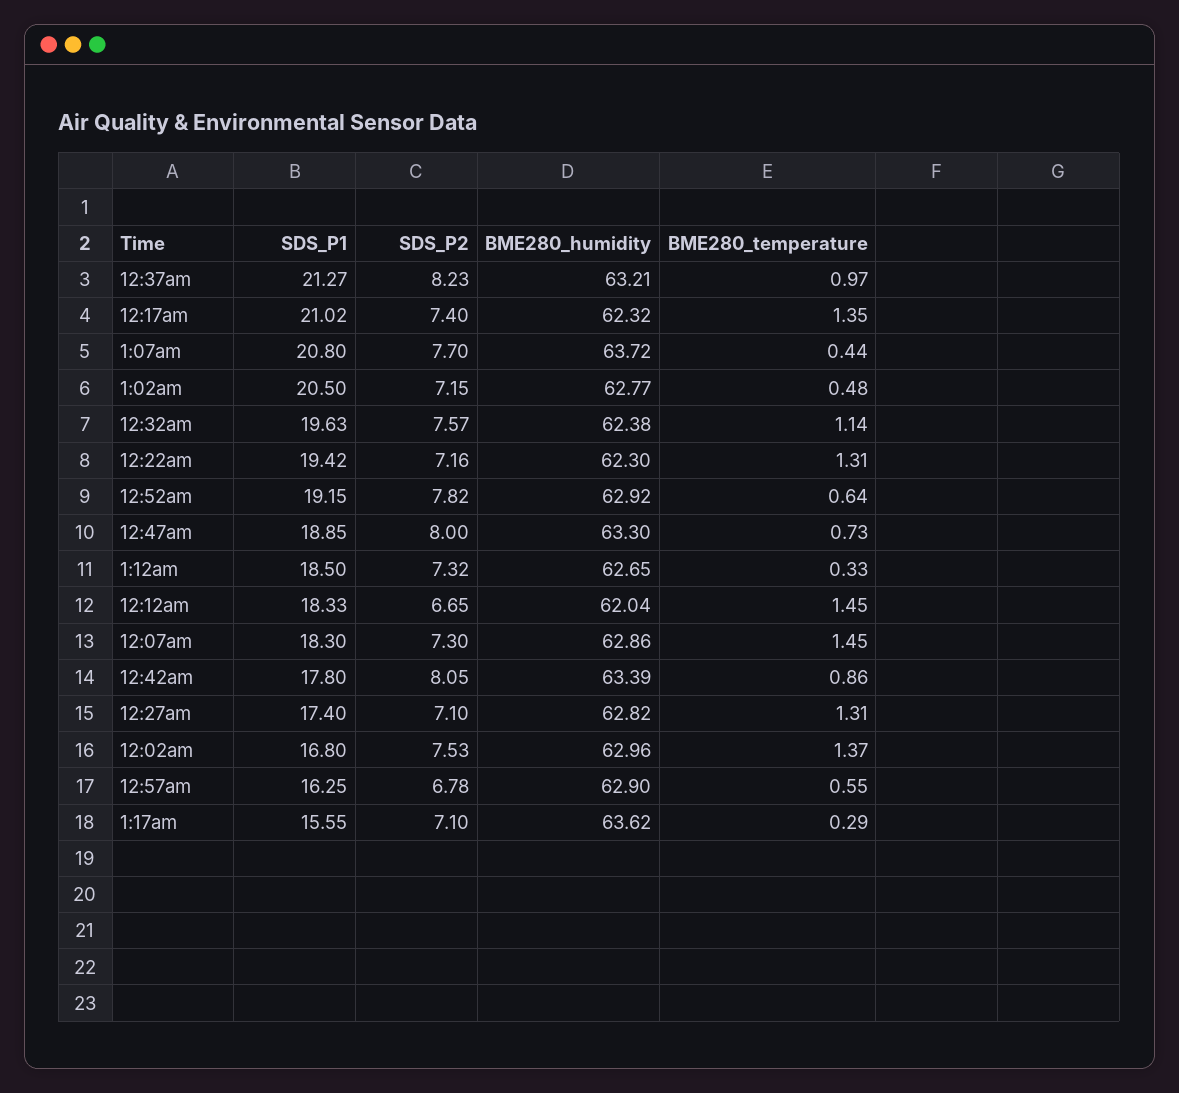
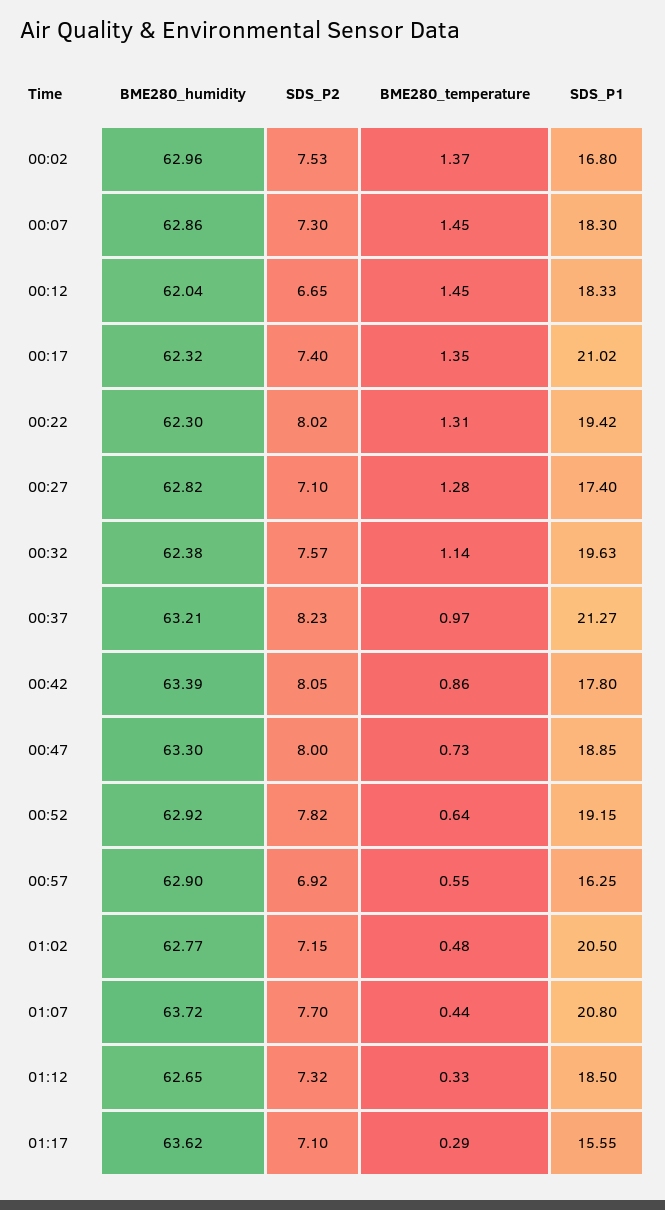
  {
    "SDS_P1": {
      "12:37am": 21.27,
      "12:17am": 21.02,
      "1:07am": 20.8,
      "1:02am": 20.5,
      "12:32am": 19.63,
      "12:22am": 19.42,
      "12:52am": 19.15,
      "12:47am": 18.85,
      "1:12am": 18.5,
      "12:12am": 18.33,
      "12:07am": 18.3,
      "12:42am": 17.8,
      "12:27am": 17.4,
      "12:02am": 16.8,
      "12:57am": 16.25,
      "1:17am": 15.55
    },
    "SDS_P2": {
      "12:37am": 8.23,
      "12:17am": 7.4,
      "1:07am": 7.7,
      "1:02am": 7.15,
      "12:32am": 7.57,
-     "12:22am": 7.16,
+     "12:22am": 8.02,
      "12:52am": 7.82,
      "12:47am": 8,
      "1:12am": 7.32,
      "12:12am": 6.65,
      "12:07am": 7.3,
      "12:42am": 8.05,
      "12:27am": 7.1,
      "12:02am": 7.53,
-     "12:57am": 6.78,
+     "12:57am": 6.92,
      "1:17am": 7.1
    },
    "BME280_humidity": {
      "12:37am": 63.21,
      "12:17am": 62.32,
      "1:07am": 63.72,
      "1:02am": 62.77,
      "12:32am": 62.38,
      "12:22am": 62.3,
      "12:52am": 62.92,
      "12:47am": 63.3,
      "1:12am": 62.65,
      "12:12am": 62.04,
      "12:07am": 62.86,
      "12:42am": 63.39,
      "12:27am": 62.82,
      "12:02am": 62.96,
      "12:57am": 62.9,
      "1:17am": 63.62
    },
    "BME280_temperature": {
      "12:37am": 0.97,
      "12:17am": 1.35,
      "1:07am": 0.44,
      "1:02am": 0.48,
      "12:32am": 1.14,
      "12:22am": 1.31,
      "12:52am": 0.64,
      "12:47am": 0.73,
      "1:12am": 0.33,
      "12:12am": 1.45,
      "12:07am": 1.45,
      "12:42am": 0.86,
-     "12:27am": 1.31,
+     "12:27am": 1.28,
      "12:02am": 1.37,
      "12:57am": 0.55,
      "1:17am": 0.29
    }
  }

